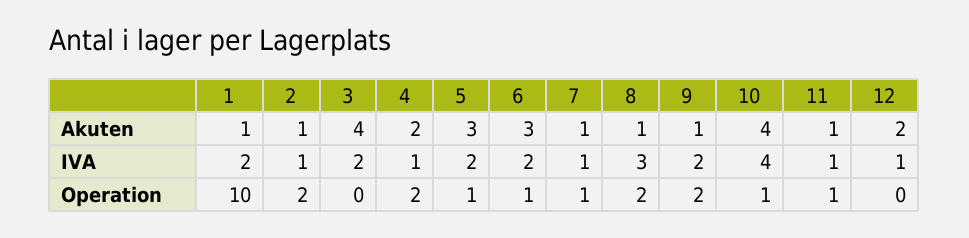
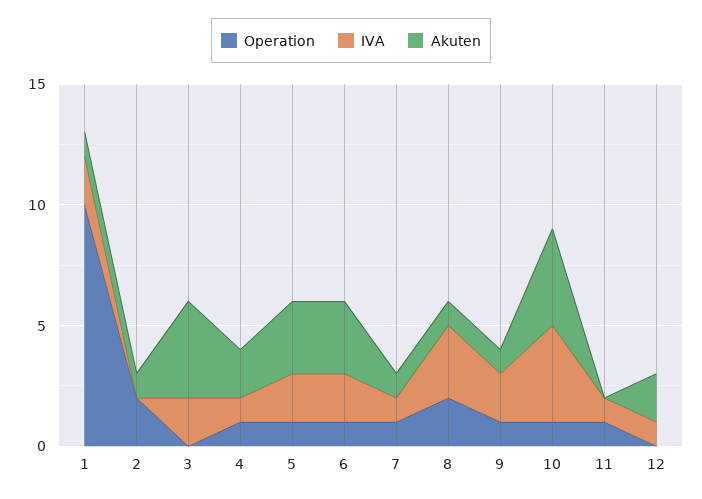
  {
    "Akuten": {
      "1": 1,
      "2": 1,
      "3": 4,
      "4": 2,
      "5": 3,
      "6": 3,
      "7": 1,
      "8": 1,
      "9": 1,
      "10": 4,
-     "11": 1,
+     "11": 0,
      "12": 2
    },
    "IVA": {
      "1": 2,
-     "2": 1,
+     "2": 0,
      "3": 2,
      "4": 1,
      "5": 2,
      "6": 2,
      "7": 1,
      "8": 3,
      "9": 2,
      "10": 4,
      "11": 1,
      "12": 1
    },
    "Operation": {
      "1": 10,
      "2": 2,
      "3": 0,
-     "4": 2,
+     "4": 1,
      "5": 1,
      "6": 1,
      "7": 1,
      "8": 2,
-     "9": 2,
+     "9": 1,
      "10": 1,
      "11": 1,
      "12": 0
    }
  }

